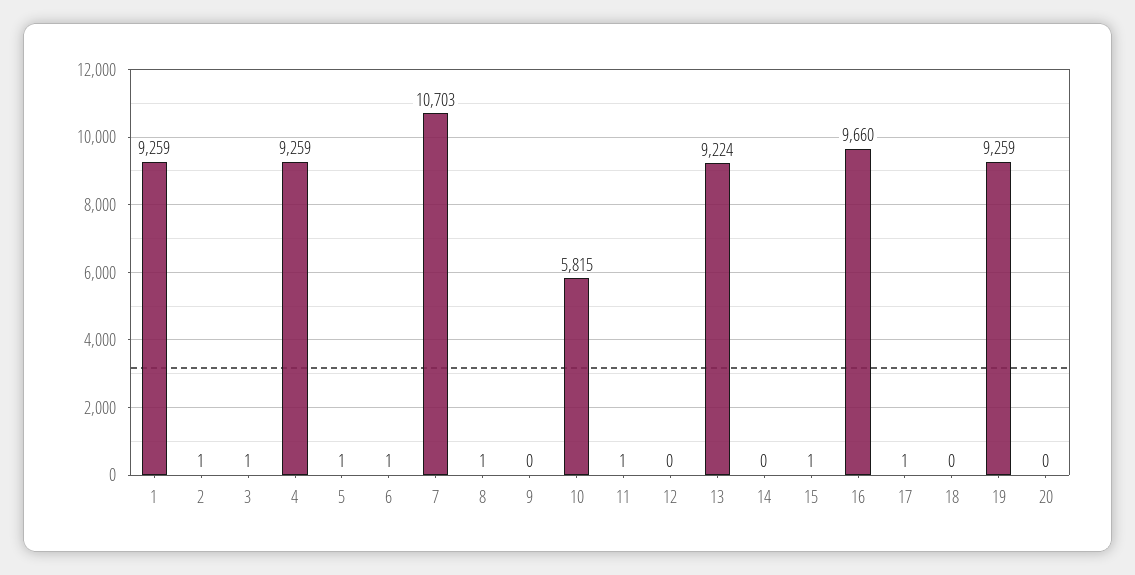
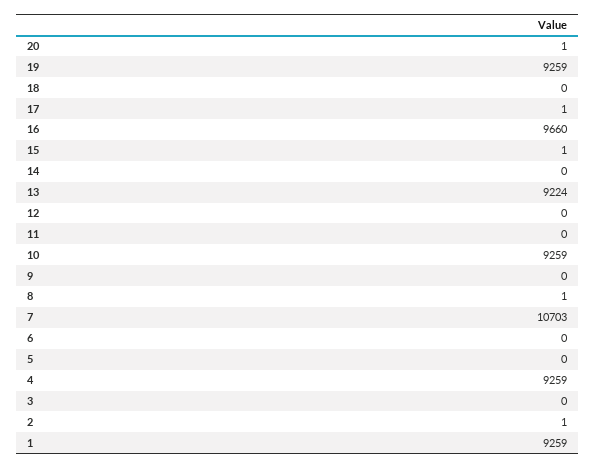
  {
    "1": 9259,
    "2": 1,
-   "3": 1,
+   "3": 0,
    "4": 9259,
-   "5": 1,
+   "5": 0,
-   "6": 1,
+   "6": 0,
    "7": 10703,
    "8": 1,
    "9": 0,
-   "10": 5815,
+   "10": 9259,
-   "11": 1,
+   "11": 0,
    "12": 0,
    "13": 9224,
    "14": 0,
    "15": 1,
    "16": 9660,
    "17": 1,
    "18": 0,
    "19": 9259,
-   "20": 0
+   "20": 1
  }

